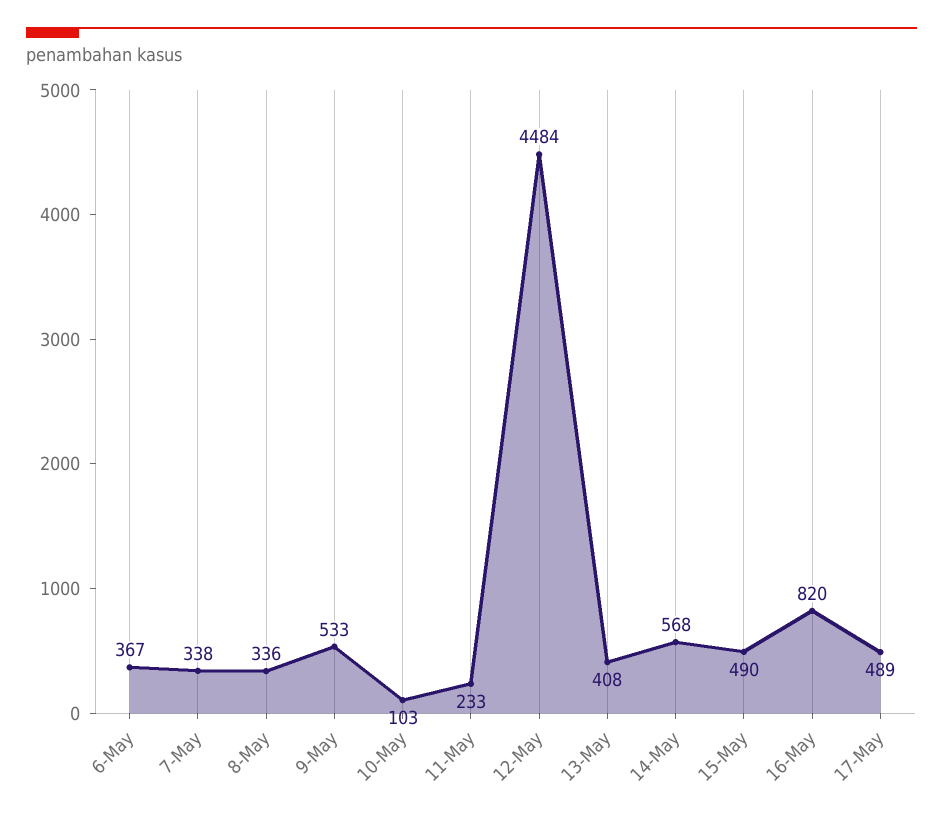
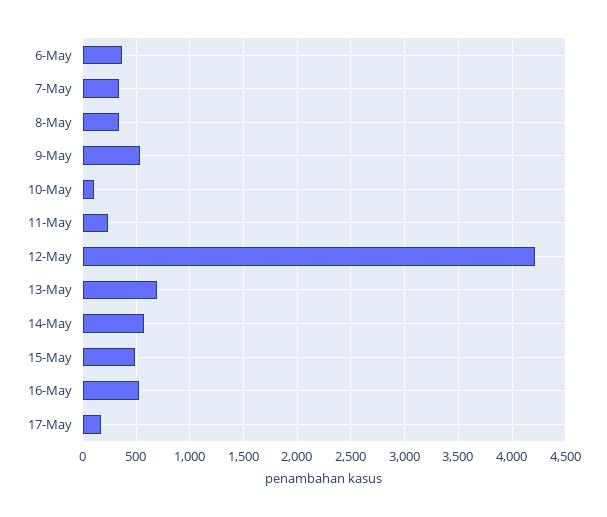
  {
    "6-May": 367,
    "7-May": 338,
    "8-May": 336,
    "9-May": 533,
    "10-May": 103,
    "11-May": 233,
-   "12-May": 4484,
+   "12-May": 4200,
-   "13-May": 408,
+   "13-May": 700,
    "14-May": 568,
    "15-May": 490,
-   "16-May": 820,
+   "16-May": 500,
-   "17-May": 489
+   "17-May": 200
  }

